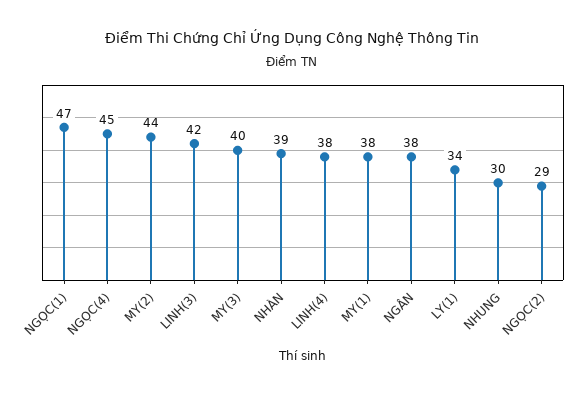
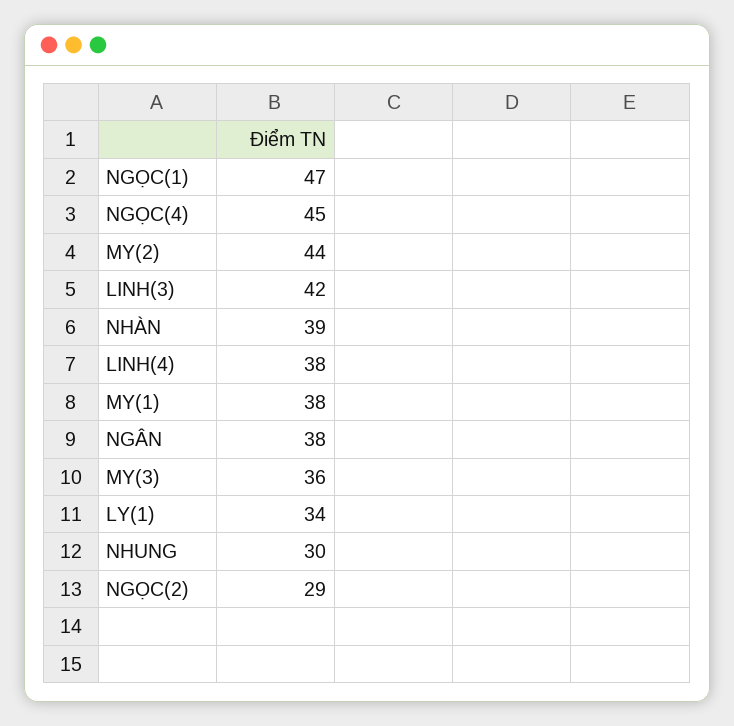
  {
    "NGỌC(1)": 47,
    "NGỌC(4)": 45,
    "MY(2)": 44,
    "LINH(3)": 42,
-   "MY(3)": 40,
+   "MY(3)": 36,
    "NHÀN": 39,
    "LINH(4)": 38,
    "MY(1)": 38,
    "NGÂN": 38,
    "LY(1)": 34,
    "NHUNG": 30,
    "NGỌC(2)": 29
  }

